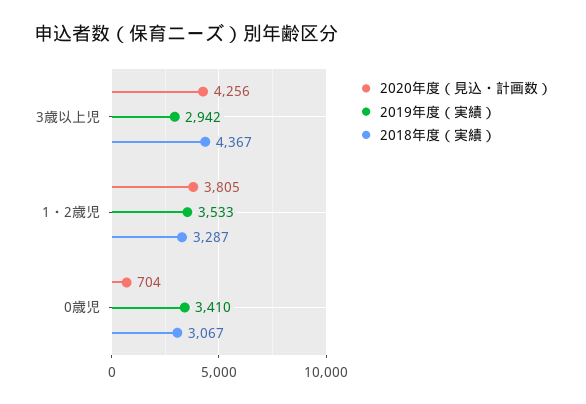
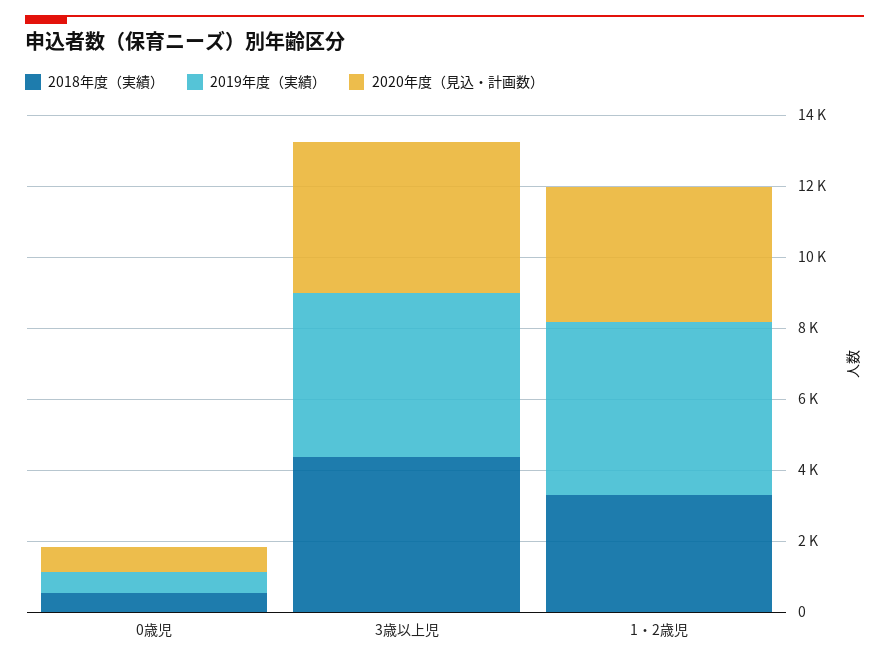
  {
    "2020年度（見込・計画数）": {
      "3歳以上児": 4256,
      "1・2歳児": 3805,
      "0歳児": 704
    },
    "2019年度（実績）": {
-     "3歳以上児": 2942,
+     "3歳以上児": 4500,
-     "1・2歳児": 3533,
+     "1・2歳児": 5000,
-     "0歳児": 3410
+     "0歳児": 500
    },
    "2018年度（実績）": {
      "3歳以上児": 4367,
      "1・2歳児": 3287,
-     "0歳児": 3067
+     "0歳児": 500
    }
  }

